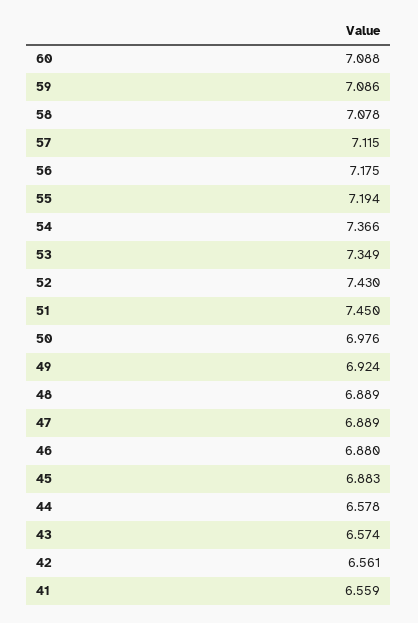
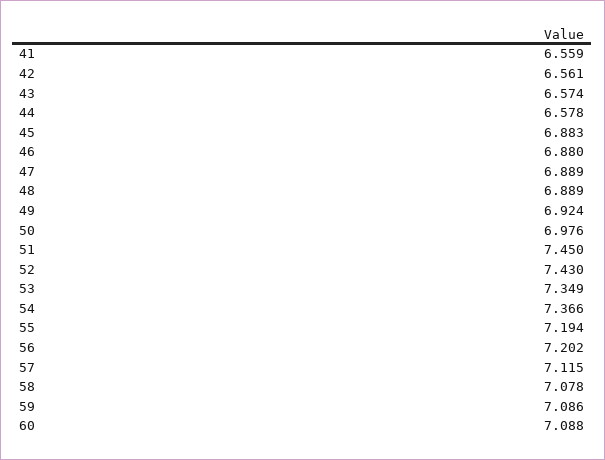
  {
    "60": 7.088,
    "59": 7.086,
    "58": 7.078,
    "57": 7.115,
-   "56": 7.175,
+   "56": 7.202,
    "55": 7.194,
    "54": 7.366,
    "53": 7.349,
    "52": 7.43,
    "51": 7.45,
    "50": 6.976,
    "49": 6.924,
    "48": 6.889,
    "47": 6.889,
    "46": 6.88,
    "45": 6.883,
    "44": 6.578,
    "43": 6.574,
    "42": 6.561,
    "41": 6.559
  }

